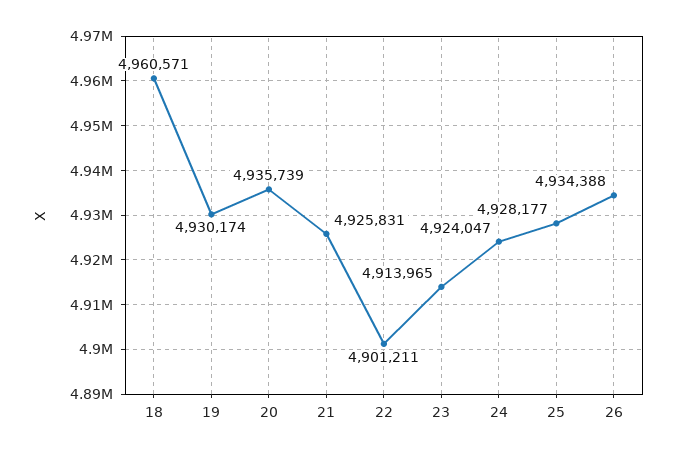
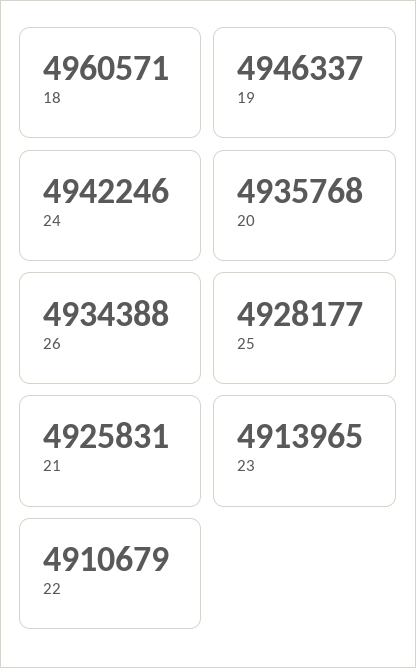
  {
    "18": 4960571,
-   "19": 4930174,
+   "19": 4946337,
-   "20": 4935739,
+   "20": 4935768,
    "21": 4925831,
-   "22": 4901211,
+   "22": 4910679,
    "23": 4913965,
-   "24": 4924047,
+   "24": 4942246,
    "25": 4928177,
    "26": 4934388
  }

